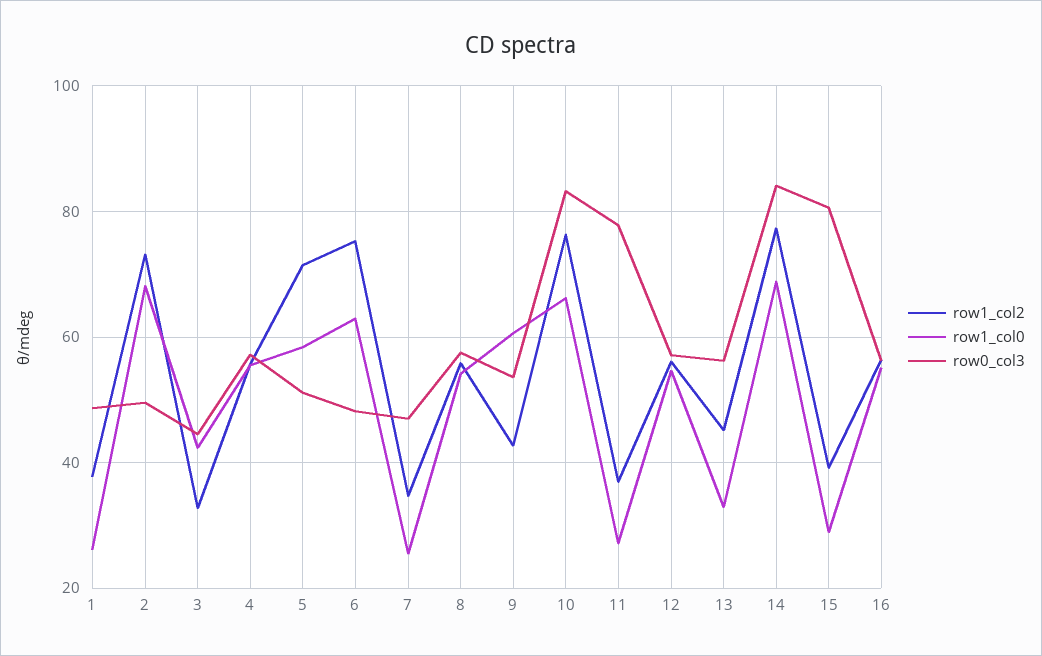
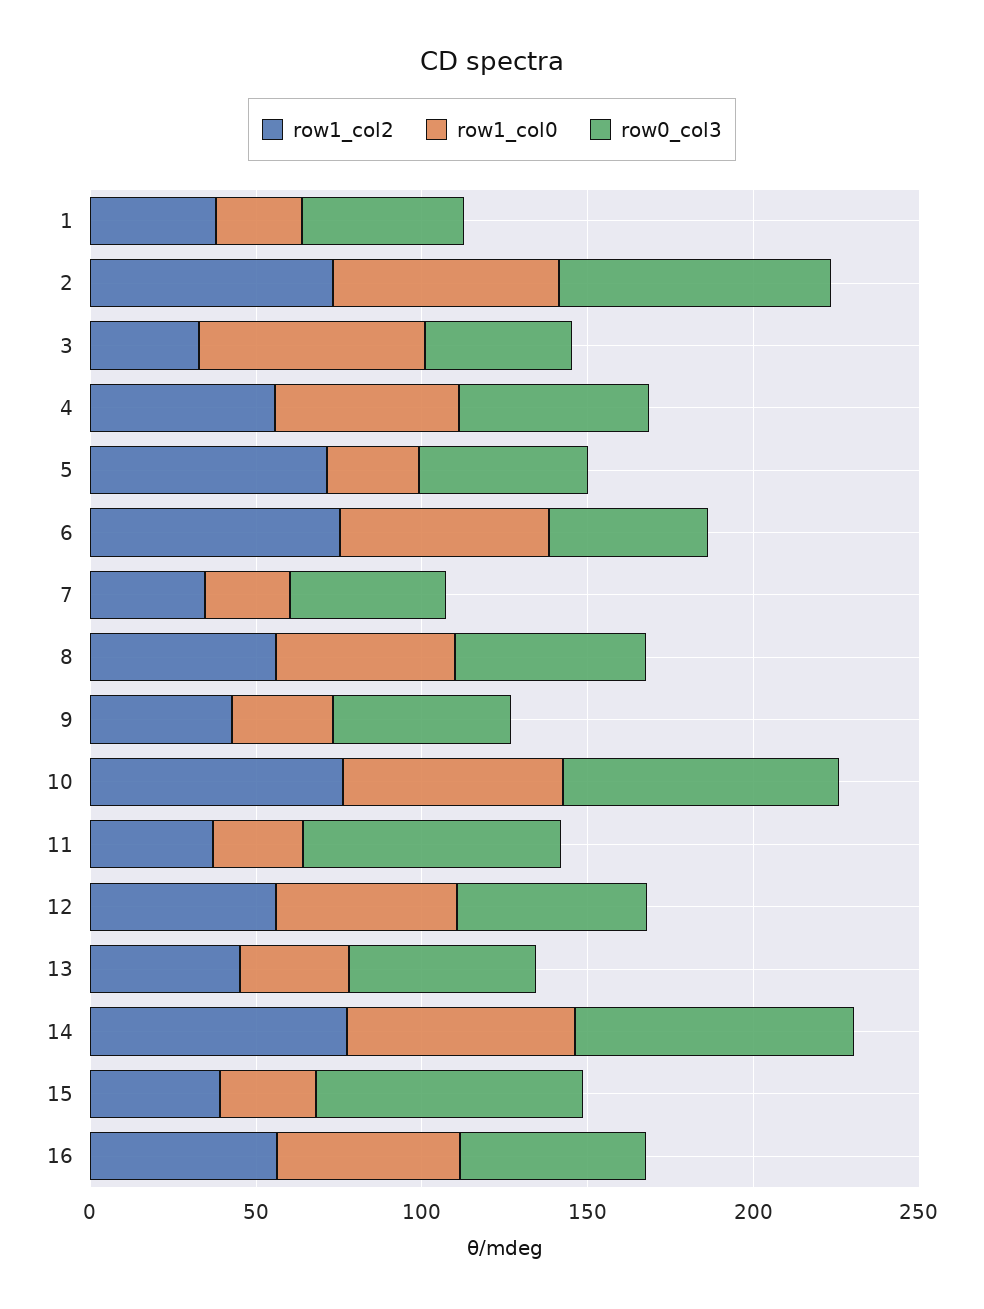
  {
    "row1_col2": {
      "1": 38,
      "2": 74,
      "3": 32,
      "4": 56,
      "5": 72,
      "6": 76,
      "7": 34,
      "8": 56,
      "9": 42,
      "10": 76,
      "11": 36,
      "12": 56,
      "13": 46,
      "14": 78,
      "15": 40,
      "16": 56
    },
    "row1_col0": {
      "1": 26,
      "2": 68,
-     "3": 42,
+     "3": 70,
      "4": 56,
-     "5": 58,
+     "5": 30,
      "6": 62,
      "7": 26,
      "8": 54,
-     "9": 60,
+     "9": 30,
      "10": 66,
      "11": 28,
      "12": 54,
      "13": 32,
      "14": 68,
      "15": 28,
      "16": 56
    },
    "row0_col3": {
      "1": 48,
-     "2": 50,
+     "2": 80,
      "3": 44,
      "4": 58,
      "5": 52,
      "6": 48,
      "7": 48,
      "8": 58,
      "9": 54,
      "10": 84,
      "11": 78,
      "12": 58,
      "13": 56,
      "14": 84,
      "15": 80,
      "16": 56
    }
  }

